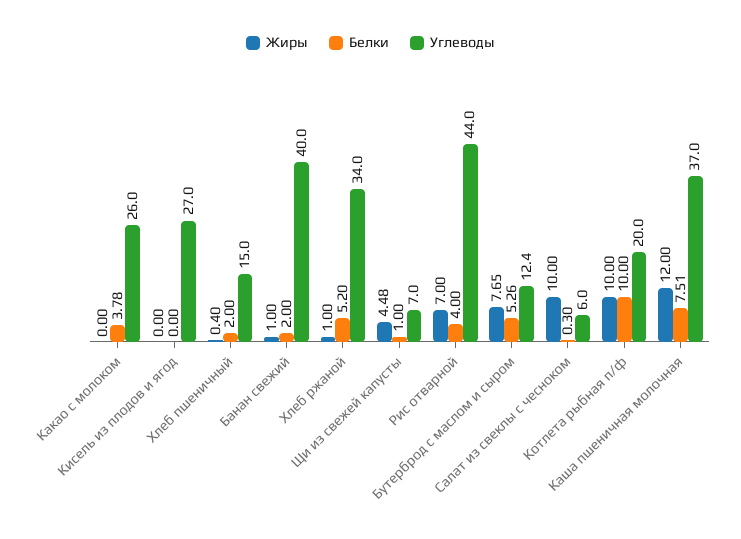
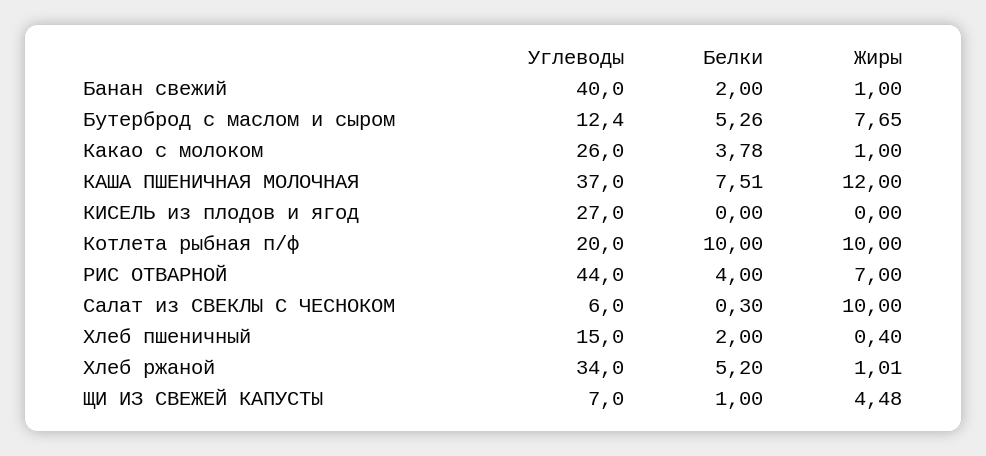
  {
    "Жиры": {
-     "Какао с молоком": 0,
+     "Какао с молоком": 1,
      "Кисель из плодов и ягод": 0,
      "Хлеб пшеничный": 0.4,
      "Банан свежий": 1,
-     "Хлеб ржаной": 1,
+     "Хлеб ржаной": 1.01,
      "Щи из свежей капусты": 4.48,
      "Рис отварной": 7,
      "Бутерброд с маслом и сыром": 7.65,
      "Салат из свеклы с чесноком": 10,
      "Котлета рыбная п/ф": 10,
      "Каша пшеничная молочная": 12
    },
    "Белки": {
      "Какао с молоком": 3.78,
      "Кисель из плодов и ягод": 0,
      "Хлеб пшеничный": 2,
      "Банан свежий": 2,
      "Хлеб ржаной": 5.2,
      "Щи из свежей капусты": 1,
      "Рис отварной": 4,
      "Бутерброд с маслом и сыром": 5.26,
      "Салат из свеклы с чесноком": 0.3,
      "Котлета рыбная п/ф": 10,
      "Каша пшеничная молочная": 7.51
    },
    "Углеводы": {
      "Какао с молоком": 26,
      "Кисель из плодов и ягод": 27,
      "Хлеб пшеничный": 15,
      "Банан свежий": 40,
      "Хлеб ржаной": 34,
      "Щи из свежей капусты": 7,
      "Рис отварной": 44,
      "Бутерброд с маслом и сыром": 12.4,
      "Салат из свеклы с чесноком": 6,
      "Котлета рыбная п/ф": 20,
      "Каша пшеничная молочная": 37
    }
  }

